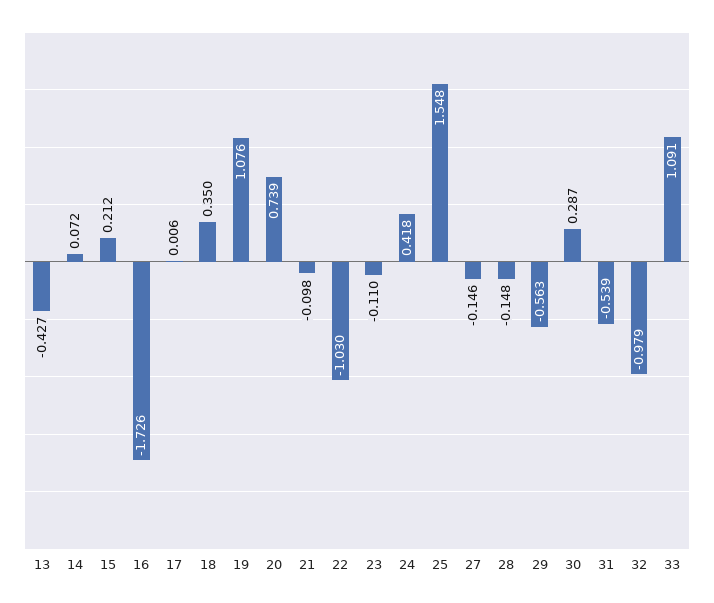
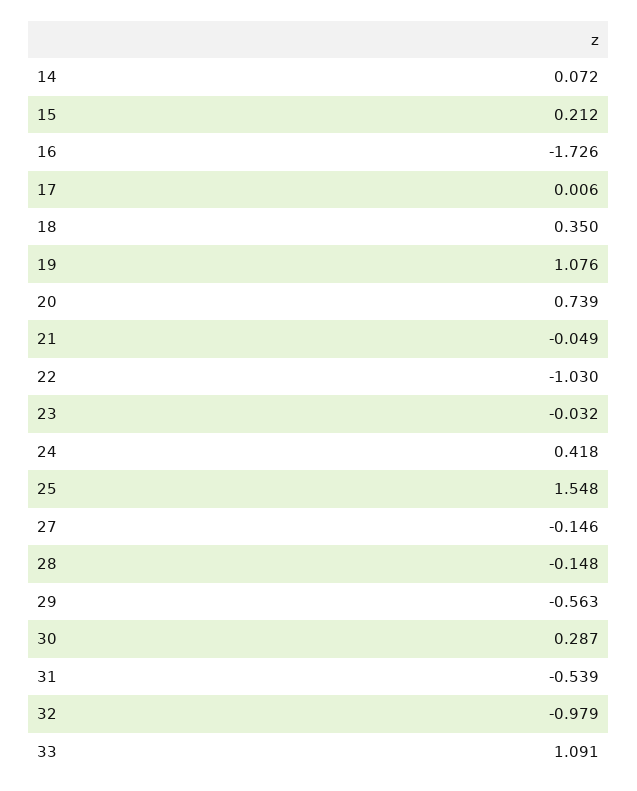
  {
-   "13": -0.427,
    "14": 0.072,
    "15": 0.212,
    "16": -1.726,
    "17": 0.006,
    "18": 0.35,
    "19": 1.076,
    "20": 0.739,
-   "21": -0.098,
+   "21": -0.049,
    "22": -1.03,
-   "23": -0.11,
+   "23": -0.032,
    "24": 0.418,
    "25": 1.548,
    "27": -0.146,
    "28": -0.148,
    "29": -0.563,
    "30": 0.287,
    "31": -0.539,
    "32": -0.979,
    "33": 1.091
  }

